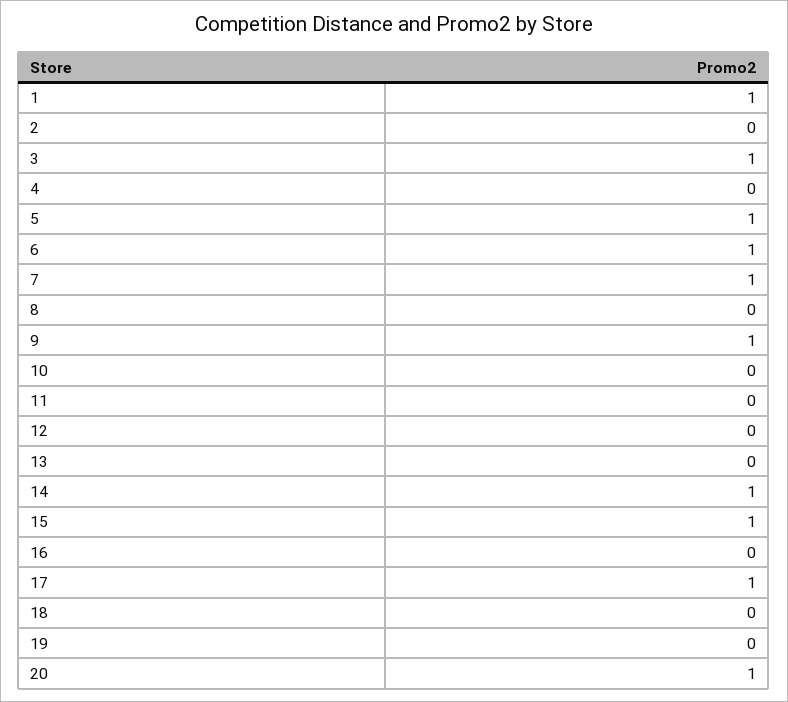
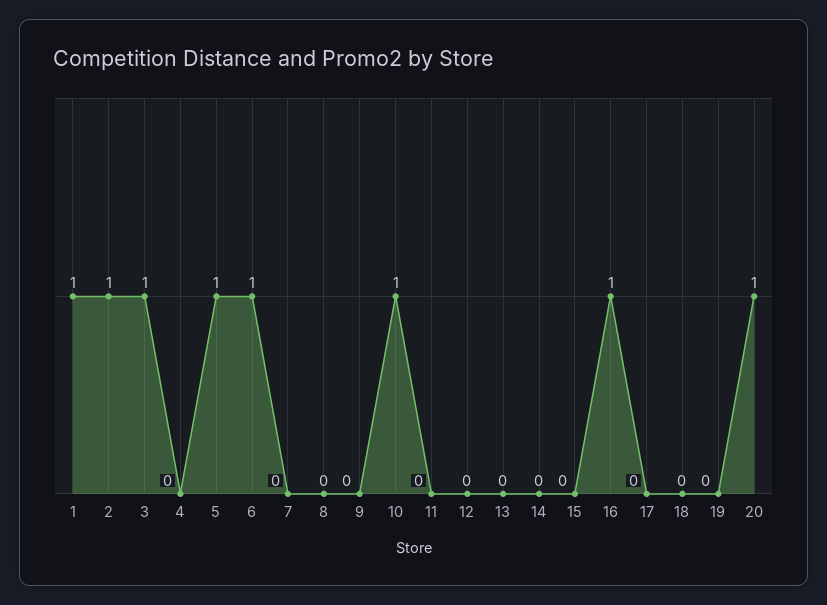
  {
    "1": 1,
-   "2": 0,
+   "2": 1,
    "3": 1,
    "4": 0,
    "5": 1,
    "6": 1,
-   "7": 1,
+   "7": 0,
    "8": 0,
-   "9": 1,
+   "9": 0,
-   "10": 0,
+   "10": 1,
    "11": 0,
    "12": 0,
    "13": 0,
-   "14": 1,
+   "14": 0,
-   "15": 1,
+   "15": 0,
-   "16": 0,
+   "16": 1,
-   "17": 1,
+   "17": 0,
    "18": 0,
    "19": 0,
    "20": 1
  }

